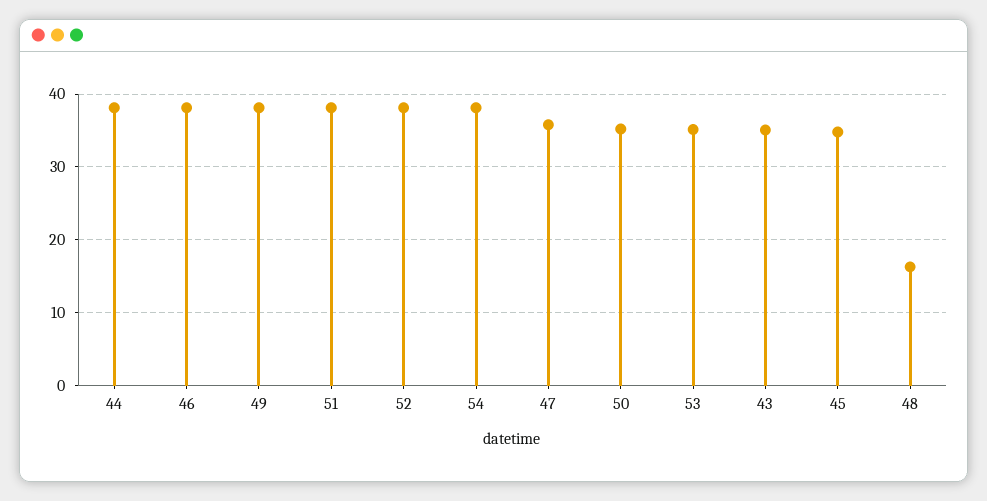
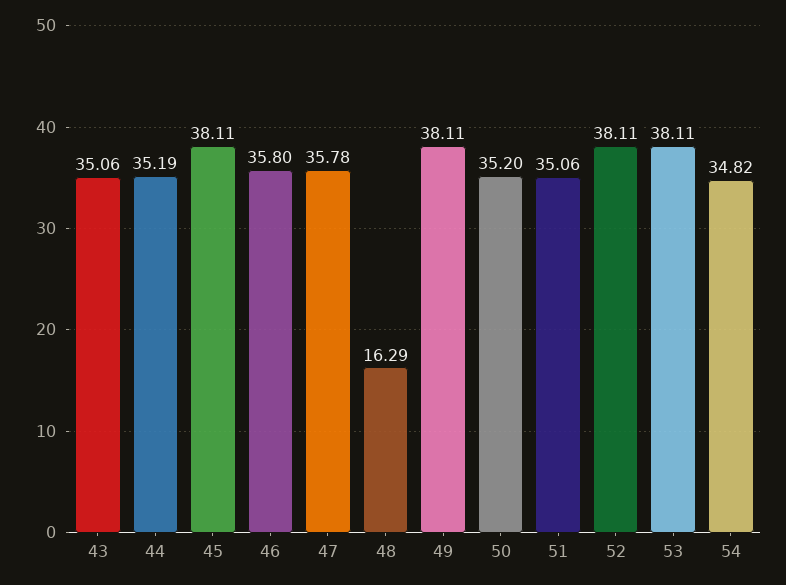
  {
-   "44": 38,
+   "44": 35.19,
-   "46": 38,
+   "46": 35.8,
    "49": 38.11,
-   "51": 38,
+   "51": 35.06,
    "52": 38.11,
-   "54": 38,
+   "54": 34.82,
    "47": 35.78,
    "50": 35.2,
-   "53": 35,
+   "53": 38.11,
    "43": 35.06,
-   "45": 35,
+   "45": 38.11,
    "48": 16.29
  }

